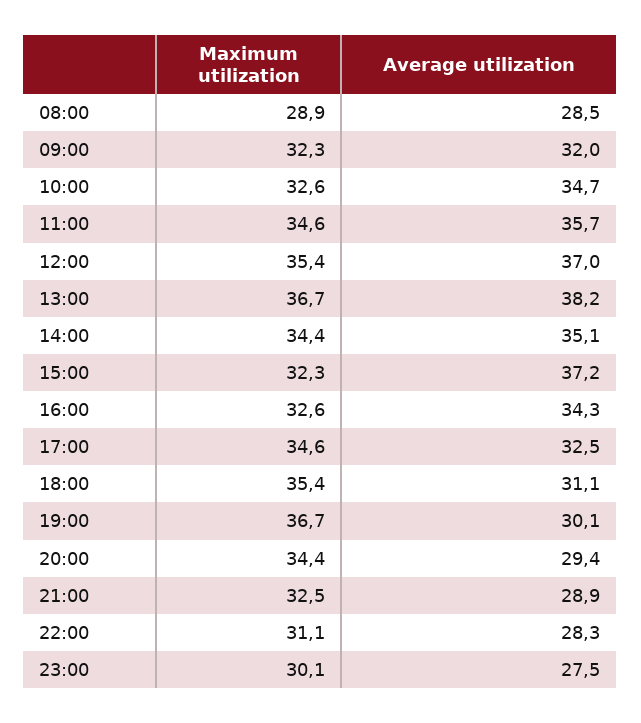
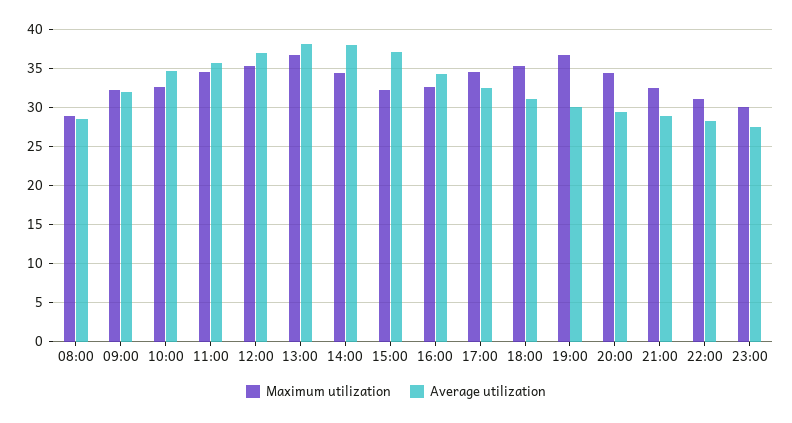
  {
    "Maximum utilization": {
      "08:00": 28.9,
      "09:00": 32.3,
      "10:00": 32.6,
      "11:00": 34.6,
      "12:00": 35.4,
      "13:00": 36.7,
      "14:00": 34.4,
      "15:00": 32.3,
      "16:00": 32.6,
      "17:00": 34.6,
      "18:00": 35.4,
      "19:00": 36.7,
      "20:00": 34.4,
      "21:00": 32.5,
      "22:00": 31.1,
      "23:00": 30.1
    },
    "Average utilization": {
      "08:00": 28.5,
      "09:00": 32,
      "10:00": 34.7,
      "11:00": 35.7,
      "12:00": 37,
      "13:00": 38.2,
-     "14:00": 35.1,
+     "14:00": 38,
      "15:00": 37.2,
      "16:00": 34.3,
      "17:00": 32.5,
      "18:00": 31.1,
      "19:00": 30.1,
      "20:00": 29.4,
      "21:00": 28.9,
      "22:00": 28.3,
      "23:00": 27.5
    }
  }

